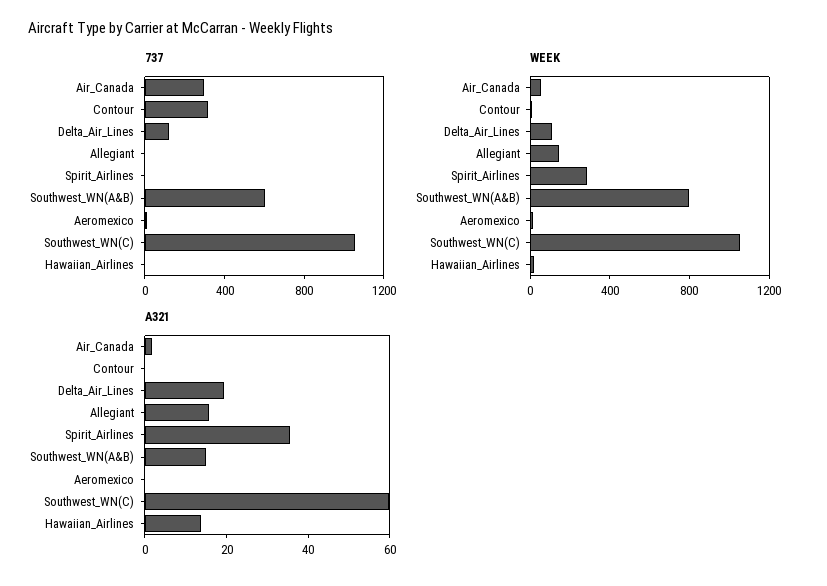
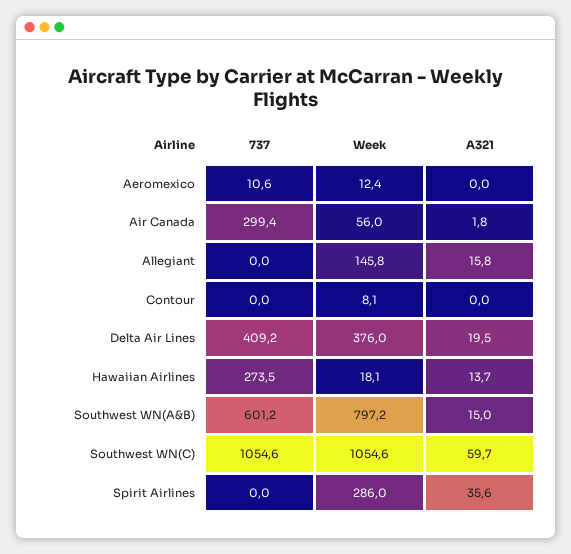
  {
    "737": {
      "Air_Canada": 299.4,
-     "Contour": 300,
+     "Contour": 0,
-     "Delta_Air_Lines": 100,
+     "Delta_Air_Lines": 409.2,
      "Allegiant": 0,
      "Spirit_Airlines": 0,
      "Southwest_WN(A&B)": 601.2,
      "Aeromexico": 10.6,
      "Southwest_WN(C)": 1054.6,
-     "Hawaiian_Airlines": 0
+     "Hawaiian_Airlines": 273.5
    },
    "WEEK": {
      "Air_Canada": 56,
      "Contour": 8.1,
-     "Delta_Air_Lines": 100,
+     "Delta_Air_Lines": 376,
      "Allegiant": 145.8,
      "Spirit_Airlines": 286,
      "Southwest_WN(A&B)": 797.2,
      "Aeromexico": 12.4,
      "Southwest_WN(C)": 1054.6,
      "Hawaiian_Airlines": 18.1
    },
    "A321": {
      "Air_Canada": 1.8,
      "Contour": 0,
      "Delta_Air_Lines": 19.5,
      "Allegiant": 15.8,
      "Spirit_Airlines": 35.6,
      "Southwest_WN(A&B)": 15,
      "Aeromexico": 0,
      "Southwest_WN(C)": 59.7,
      "Hawaiian_Airlines": 13.7
    }
  }

